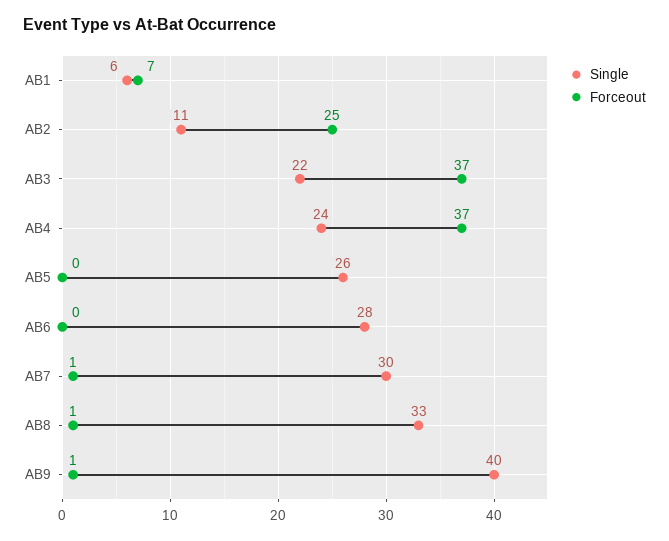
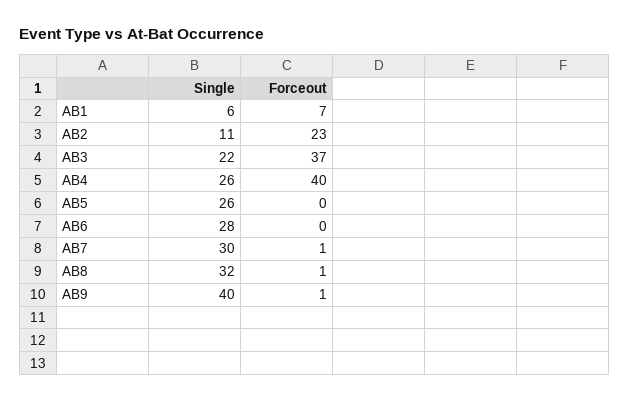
  {
    "Single": {
      "AB1": 6,
      "AB2": 11,
      "AB3": 22,
-     "AB4": 24,
+     "AB4": 26,
      "AB5": 26,
      "AB6": 28,
      "AB7": 30,
-     "AB8": 33,
+     "AB8": 32,
      "AB9": 40
    },
    "Forceout": {
      "AB1": 7,
-     "AB2": 25,
+     "AB2": 23,
      "AB3": 37,
-     "AB4": 37,
+     "AB4": 40,
      "AB5": 0,
      "AB6": 0,
      "AB7": 1,
      "AB8": 1,
      "AB9": 1
    }
  }

